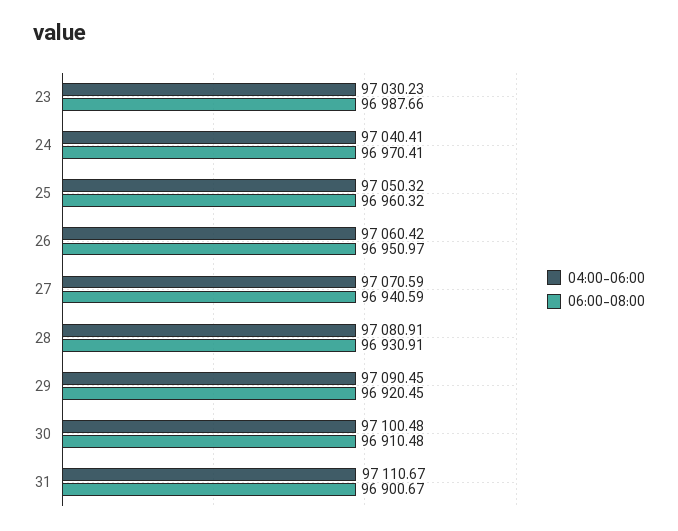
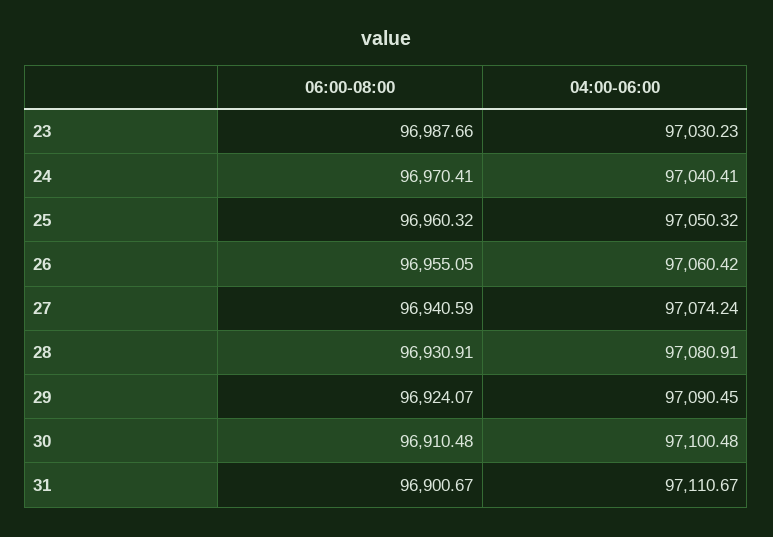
  {
    "04:00-06:00": {
      "23": 97030.23,
      "24": 97040.41,
      "25": 97050.32,
      "26": 97060.42,
-     "27": 97070.59,
+     "27": 97074.24,
      "28": 97080.91,
      "29": 97090.45,
      "30": 97100.48,
      "31": 97110.67
    },
    "06:00-08:00": {
      "23": 96987.66,
      "24": 96970.41,
      "25": 96960.32,
-     "26": 96950.97,
+     "26": 96955.05,
      "27": 96940.59,
      "28": 96930.91,
-     "29": 96920.45,
+     "29": 96924.07,
      "30": 96910.48,
      "31": 96900.67
    }
  }

